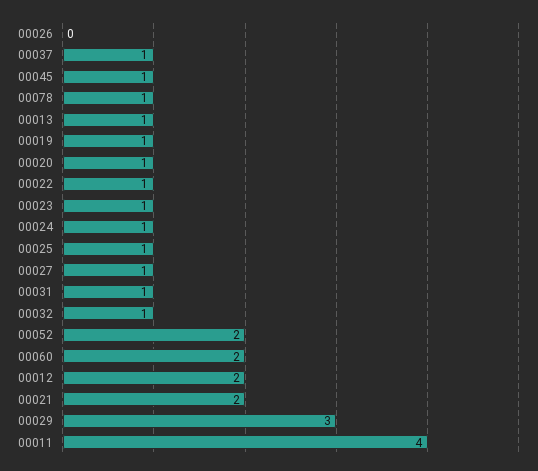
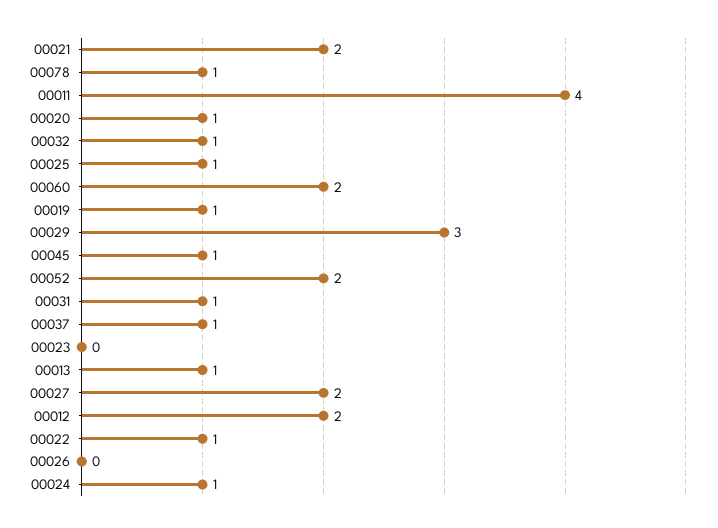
  {
    "00026": 0,
    "00037": 1,
    "00045": 1,
    "00078": 1,
    "00013": 1,
    "00019": 1,
    "00020": 1,
    "00022": 1,
-   "00023": 1,
+   "00023": 0,
    "00024": 1,
    "00025": 1,
-   "00027": 1,
+   "00027": 2,
    "00031": 1,
    "00032": 1,
    "00052": 2,
    "00060": 2,
    "00012": 2,
    "00021": 2,
    "00029": 3,
    "00011": 4
  }

